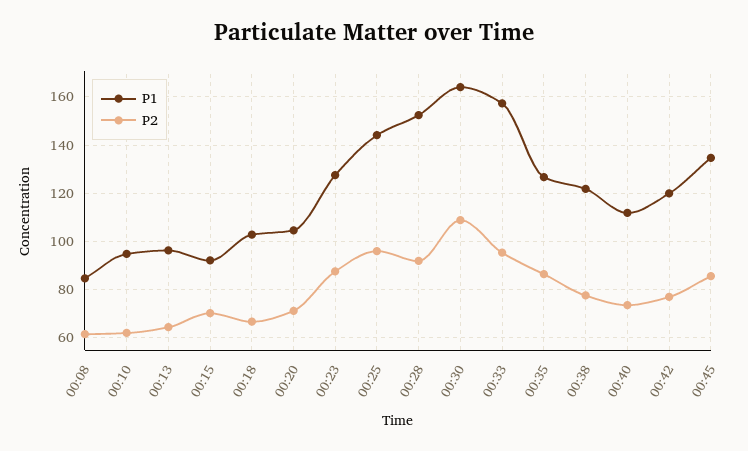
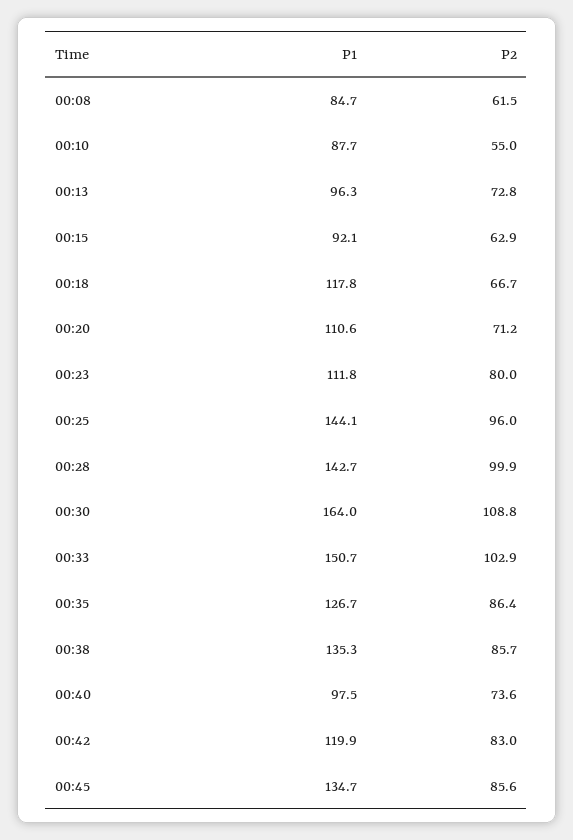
  {
    "P1": {
      "00:08": 84.7,
-     "00:10": 95,
+     "00:10": 87.7,
      "00:13": 96.3,
      "00:15": 92.1,
-     "00:18": 102.5,
+     "00:18": 117.8,
-     "00:20": 105,
+     "00:20": 110.6,
-     "00:23": 127.5,
+     "00:23": 111.8,
      "00:25": 144.1,
-     "00:28": 152.5,
+     "00:28": 142.7,
      "00:30": 164,
-     "00:33": 157.5,
+     "00:33": 150.7,
      "00:35": 126.7,
-     "00:38": 122.5,
+     "00:38": 135.3,
-     "00:40": 112.5,
+     "00:40": 97.5,
      "00:42": 119.9,
      "00:45": 134.7
    },
    "P2": {
      "00:08": 61.5,
-     "00:10": 62.5,
+     "00:10": 55,
-     "00:13": 65,
+     "00:13": 72.8,
-     "00:15": 70,
+     "00:15": 62.9,
      "00:18": 66.7,
      "00:20": 71.2,
-     "00:23": 87.5,
+     "00:23": 80,
      "00:25": 96,
-     "00:28": 92.5,
+     "00:28": 99.9,
      "00:30": 108.8,
-     "00:33": 95,
+     "00:33": 102.9,
      "00:35": 86.4,
-     "00:38": 77.5,
+     "00:38": 85.7,
      "00:40": 73.6,
-     "00:42": 77.5,
+     "00:42": 83,
      "00:45": 85.6
    }
  }

